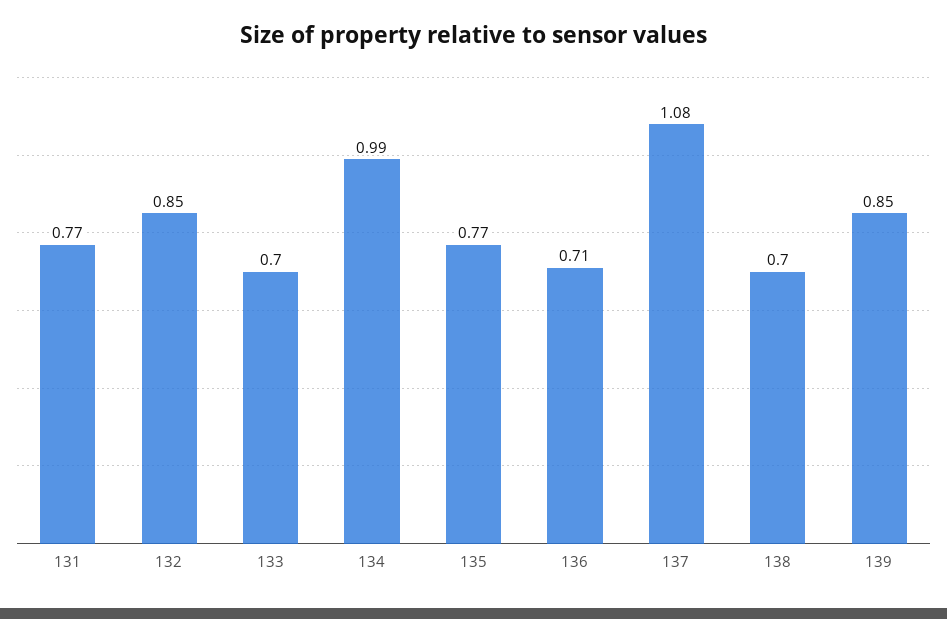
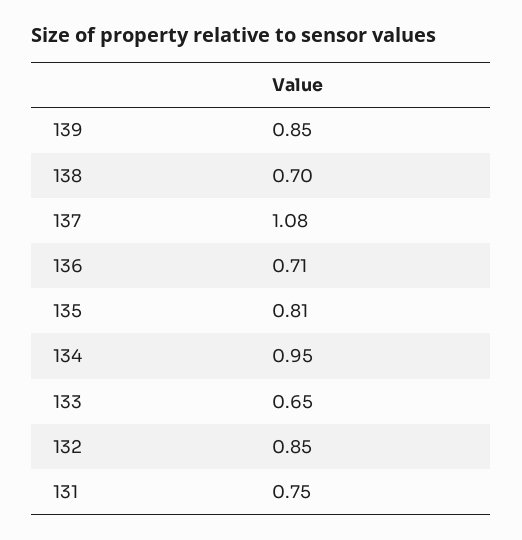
  {
-   "131": 0.77,
+   "131": 0.75,
    "132": 0.85,
-   "133": 0.7,
+   "133": 0.65,
-   "134": 0.99,
+   "134": 0.95,
-   "135": 0.77,
+   "135": 0.81,
    "136": 0.71,
    "137": 1.08,
    "138": 0.7,
    "139": 0.85
  }

